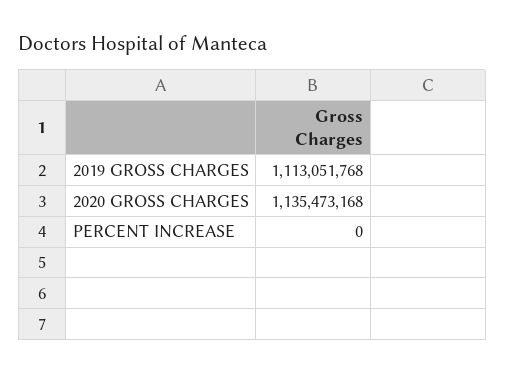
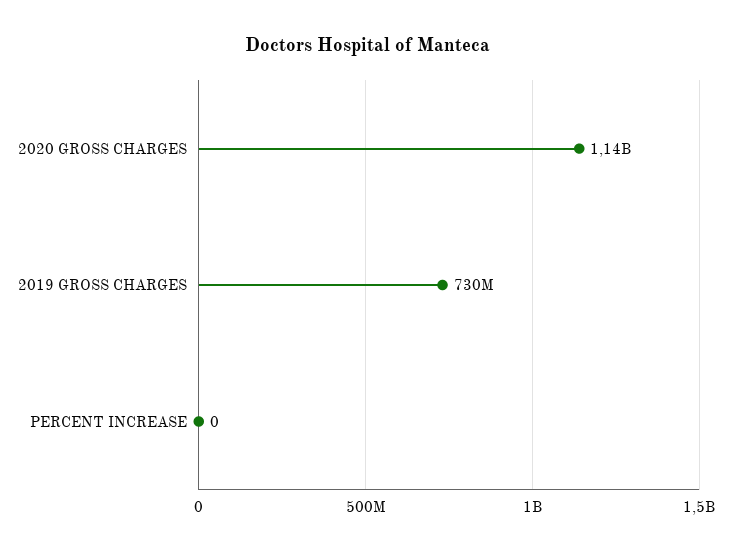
  {
-   "2019 GROSS CHARGES": 1113051768,
+   "2019 GROSS CHARGES": 730000000,
    "2020 GROSS CHARGES": 1135473168,
    "PERCENT INCREASE": 0
  }

